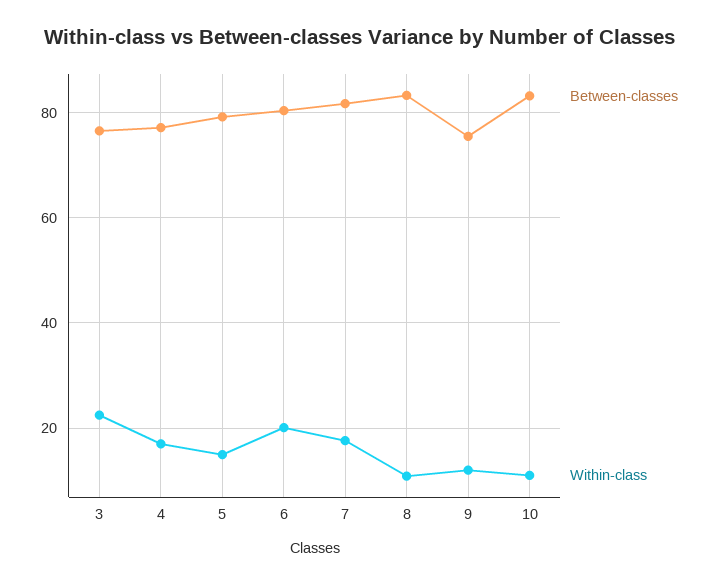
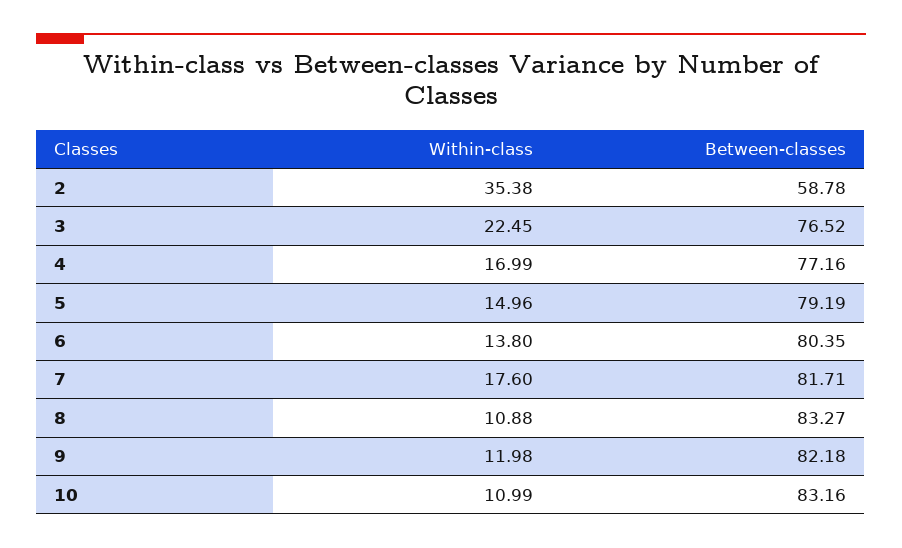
  {
    "Between-classes": {
      "3": 76.52,
      "4": 77.16,
      "5": 79.19,
      "6": 80.35,
      "7": 81.71,
      "8": 83.27,
-     "9": 76,
+     "9": 82.18,
-     "10": 83.16
+     "10": 83.16,
+     "2": 58.78
    },
    "Within-class": {
      "3": 22.45,
      "4": 16.99,
      "5": 14.96,
-     "6": 20,
+     "6": 13.8,
      "7": 17.6,
      "8": 10.88,
      "9": 11.98,
-     "10": 10.99
+     "10": 10.99,
+     "2": 35.38
    }
  }

